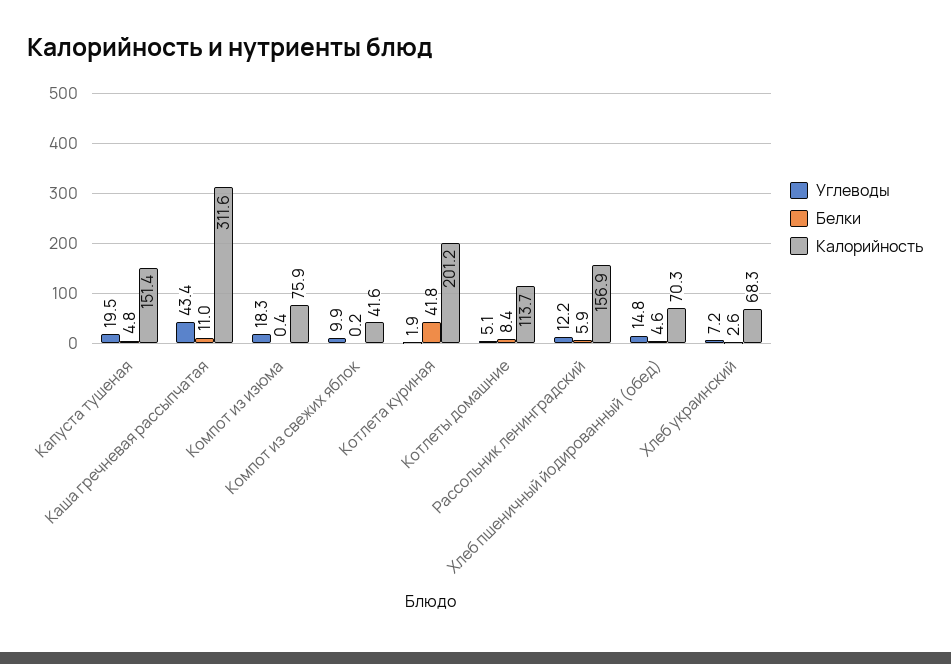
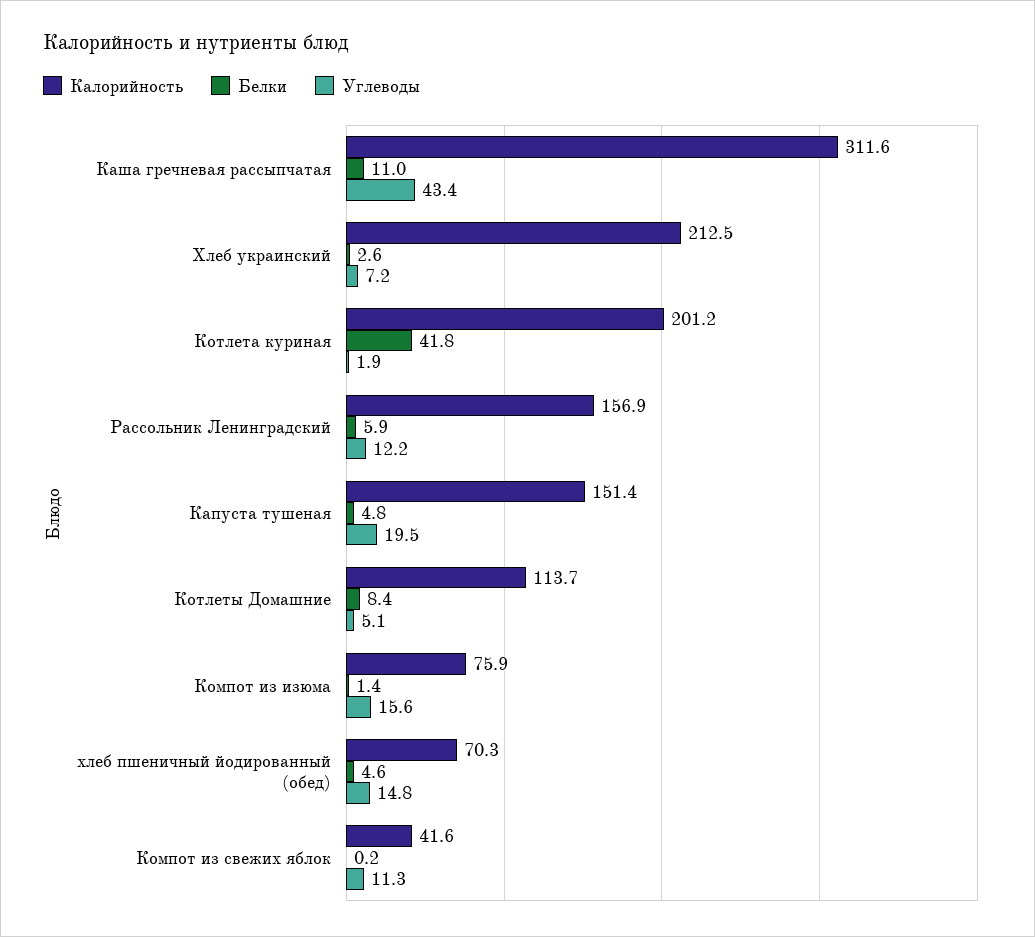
  {
    "Углеводы": {
      "Капуста тушеная": 19.5,
      "Каша гречневая рассыпчатая": 43.4,
-     "Компот из изюма": 18.3,
+     "Компот из изюма": 15.6,
-     "Компот из свежих яблок": 9.9,
+     "Компот из свежих яблок": 11.3,
      "Котлета куриная": 1.9,
      "Котлеты домашние": 5.1,
      "Рассольник ленинградский": 12.2,
      "Хлеб пшеничный йодированный (обед)": 14.8,
      "Хлеб украинский": 7.2
    },
    "Белки": {
      "Капуста тушеная": 4.8,
      "Каша гречневая рассыпчатая": 11,
-     "Компот из изюма": 0.4,
+     "Компот из изюма": 1.4,
      "Компот из свежих яблок": 0.2,
      "Котлета куриная": 41.8,
      "Котлеты домашние": 8.4,
      "Рассольник ленинградский": 5.9,
      "Хлеб пшеничный йодированный (обед)": 4.6,
      "Хлеб украинский": 2.6
    },
    "Калорийность": {
      "Капуста тушеная": 151.4,
      "Каша гречневая рассыпчатая": 311.6,
      "Компот из изюма": 75.9,
      "Компот из свежих яблок": 41.6,
      "Котлета куриная": 201.2,
      "Котлеты домашние": 113.7,
      "Рассольник ленинградский": 156.9,
      "Хлеб пшеничный йодированный (обед)": 70.3,
-     "Хлеб украинский": 68.3
+     "Хлеб украинский": 212.5
    }
  }

